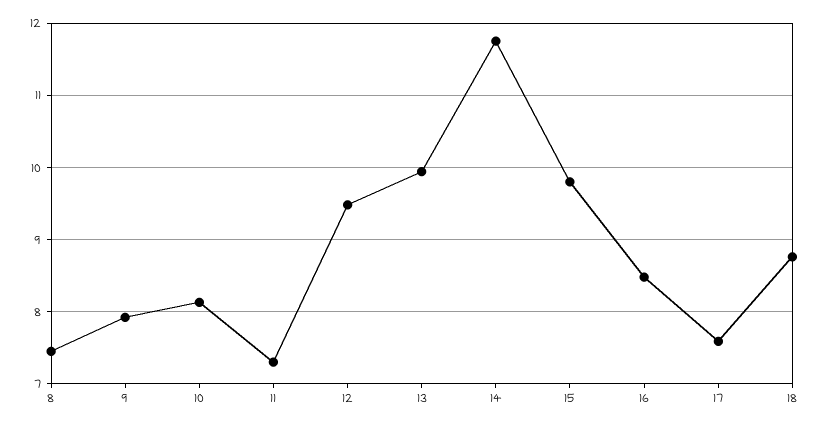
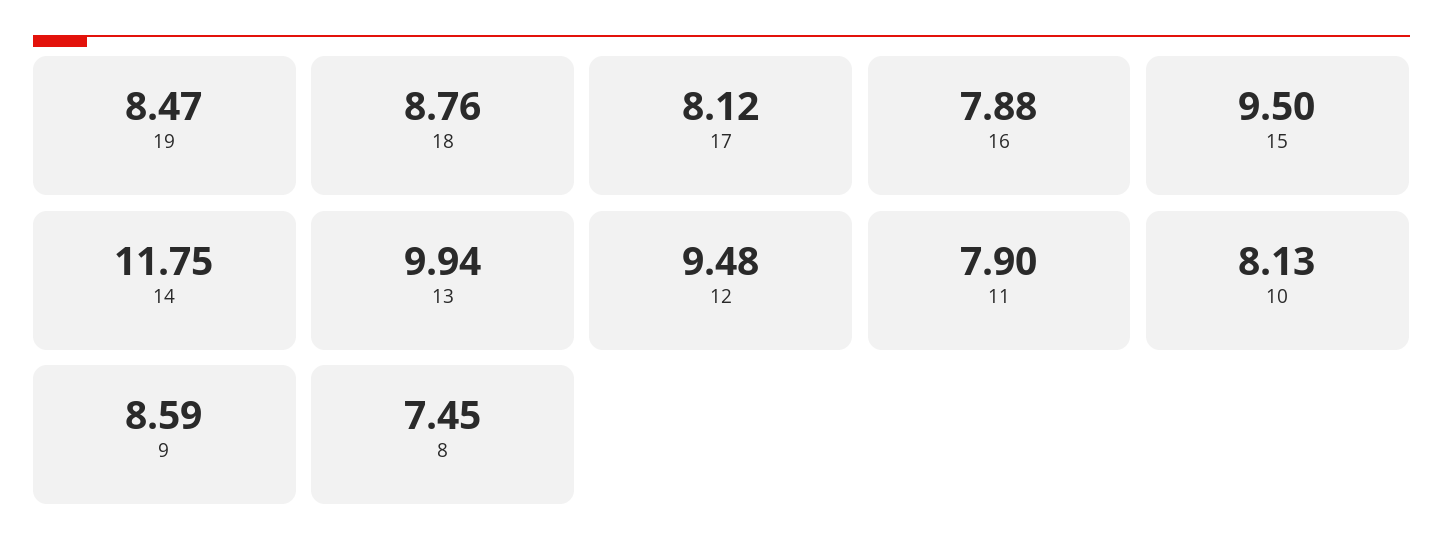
  {
    "8": 7.45,
-   "9": 7.9,
+   "9": 8.59,
    "10": 8.13,
-   "11": 7.3,
+   "11": 7.9,
    "12": 9.48,
    "13": 9.94,
    "14": 11.75,
-   "15": 9.8,
+   "15": 9.5,
-   "16": 8.5,
+   "16": 7.88,
-   "17": 7.6,
+   "17": 8.12,
-   "18": 8.76
+   "18": 8.76,
+   "19": 8.47
  }

